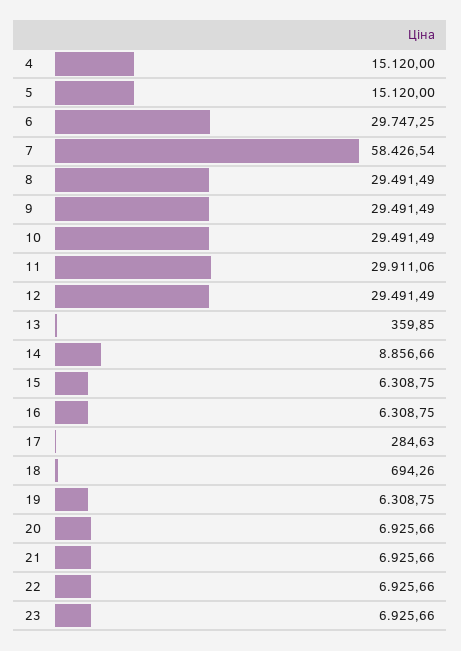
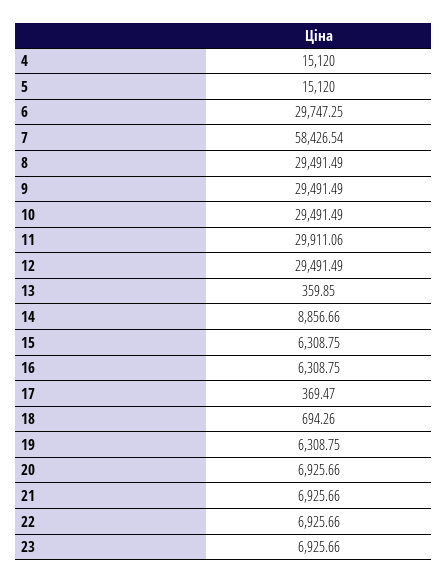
  {
    "4": 15120,
    "5": 15120,
    "6": 29747.25,
    "7": 58426.54,
    "8": 29491.49,
    "9": 29491.49,
    "10": 29491.49,
    "11": 29911.06,
    "12": 29491.49,
    "13": 359.85,
    "14": 8856.66,
    "15": 6308.75,
    "16": 6308.75,
-   "17": 284.63,
+   "17": 369.47,
    "18": 694.26,
    "19": 6308.75,
    "20": 6925.66,
    "21": 6925.66,
    "22": 6925.66,
    "23": 6925.66
  }

